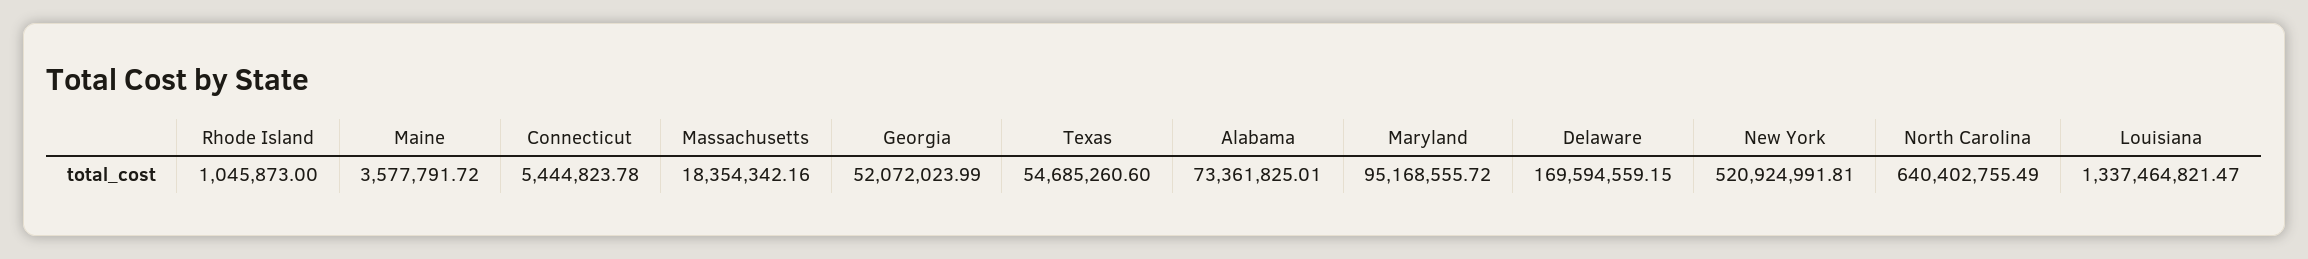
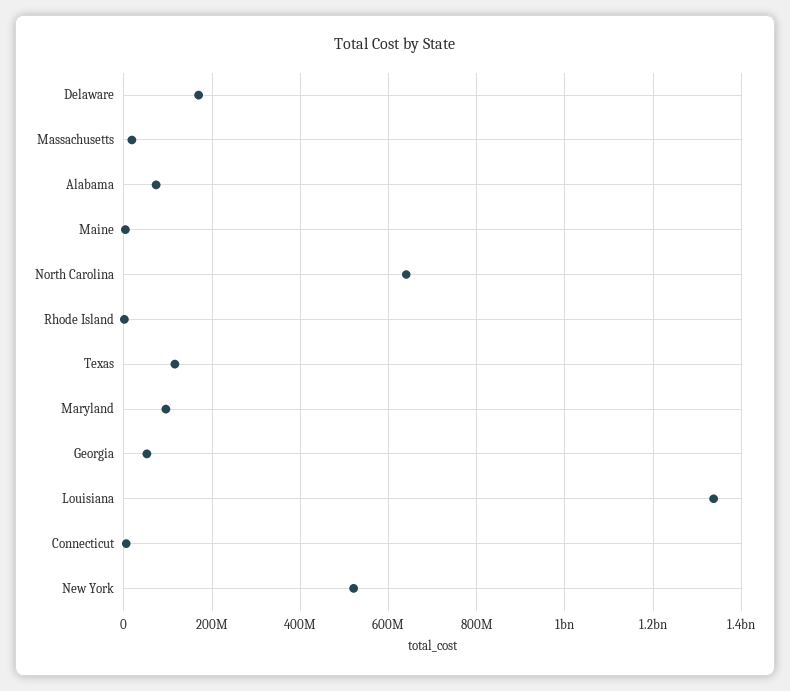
  {
    "Rhode Island": 1045873,
    "Maine": 3577791.72,
    "Connecticut": 5444823.78,
    "Massachusetts": 18354342.16,
    "Georgia": 52072023.99,
-   "Texas": 54685260.6,
+   "Texas": 120000000,
    "Alabama": 73361825.01,
    "Maryland": 95168555.72,
    "Delaware": 169594559.15,
    "New York": 520924991.81,
    "North Carolina": 640402755.49,
    "Louisiana": 1337464821.47
  }

